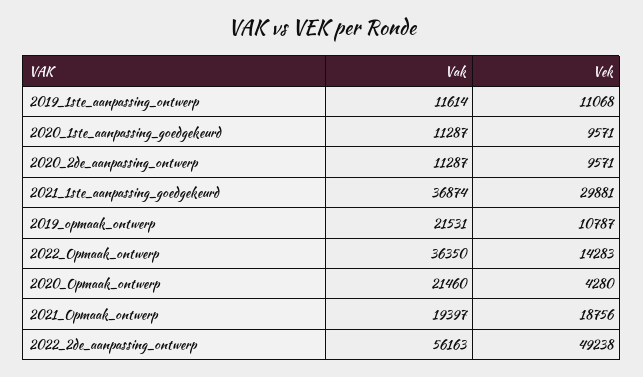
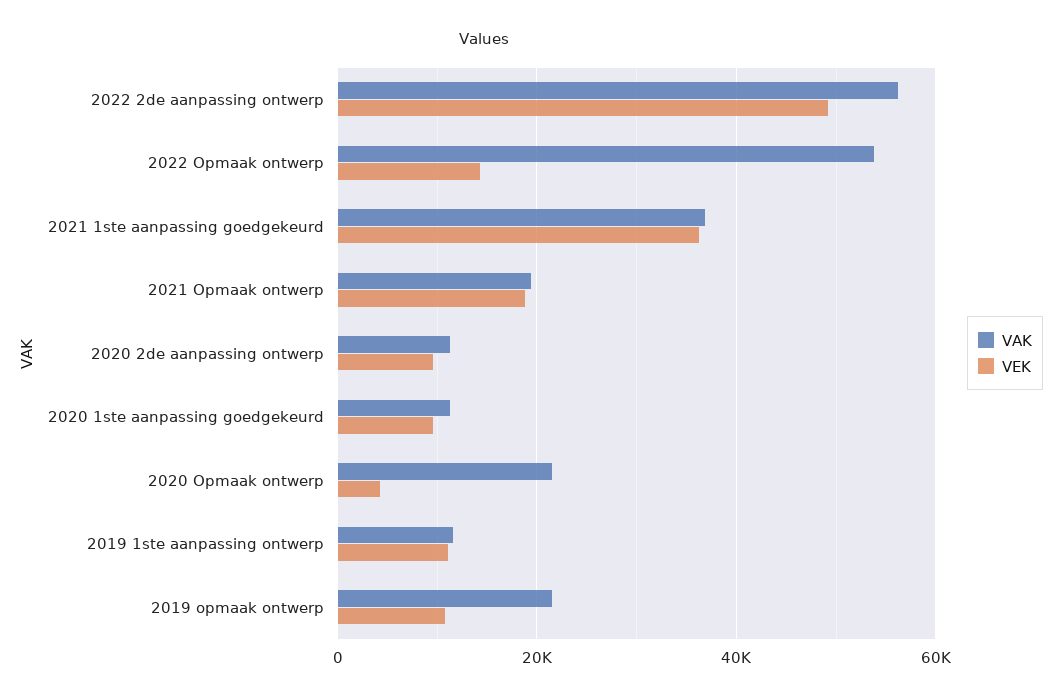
  {
    "Vak": {
      "2019_1ste_aanpassing_ontwerp": 11614,
      "2020_1ste_aanpassing_goedgekeurd": 11287,
      "2020_2de_aanpassing_ontwerp": 11287,
      "2021_1ste_aanpassing_goedgekeurd": 36874,
      "2019_opmaak_ontwerp": 21531,
-     "2022_Opmaak_ontwerp": 36350,
+     "2022_Opmaak_ontwerp": 54000,
      "2020_Opmaak_ontwerp": 21460,
      "2021_Opmaak_ontwerp": 19397,
      "2022_2de_aanpassing_ontwerp": 56163
    },
    "Vek": {
      "2019_1ste_aanpassing_ontwerp": 11068,
      "2020_1ste_aanpassing_goedgekeurd": 9571,
      "2020_2de_aanpassing_ontwerp": 9571,
-     "2021_1ste_aanpassing_goedgekeurd": 29881,
+     "2021_1ste_aanpassing_goedgekeurd": 36000,
      "2019_opmaak_ontwerp": 10787,
      "2022_Opmaak_ontwerp": 14283,
      "2020_Opmaak_ontwerp": 4280,
      "2021_Opmaak_ontwerp": 18756,
      "2022_2de_aanpassing_ontwerp": 49238
    }
  }

